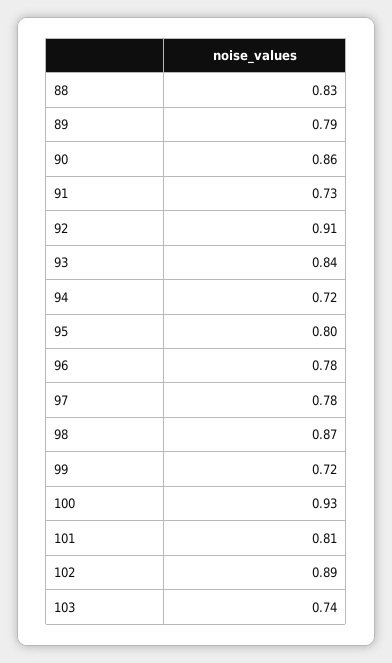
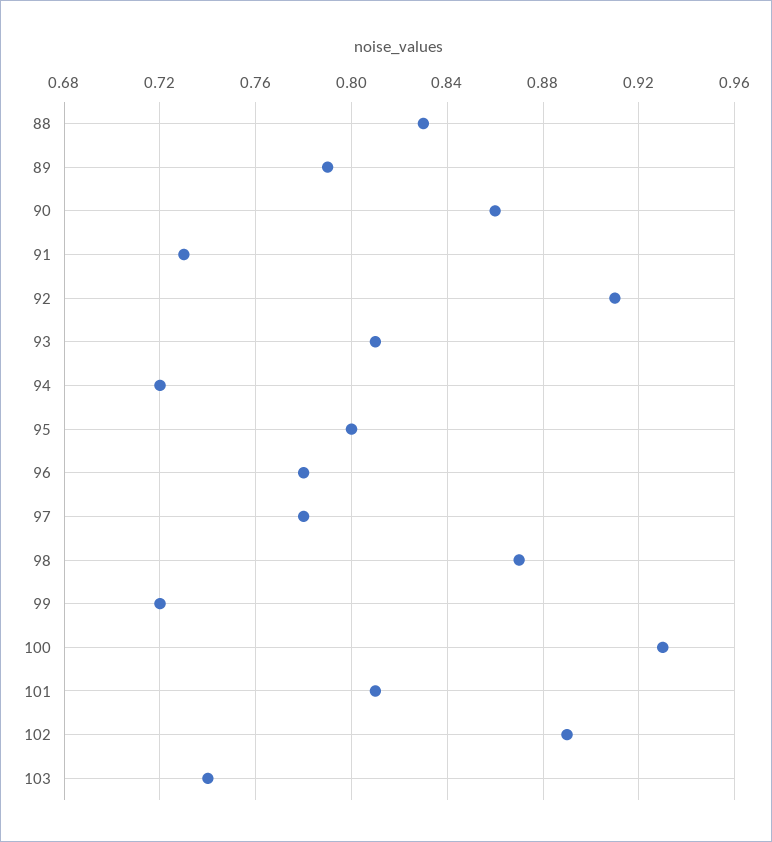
  {
    "88": 0.83,
    "89": 0.79,
    "90": 0.86,
    "91": 0.73,
    "92": 0.91,
-   "93": 0.84,
+   "93": 0.81,
    "94": 0.72,
    "95": 0.8,
    "96": 0.78,
    "97": 0.78,
    "98": 0.87,
    "99": 0.72,
    "100": 0.93,
    "101": 0.81,
    "102": 0.89,
    "103": 0.74
  }

